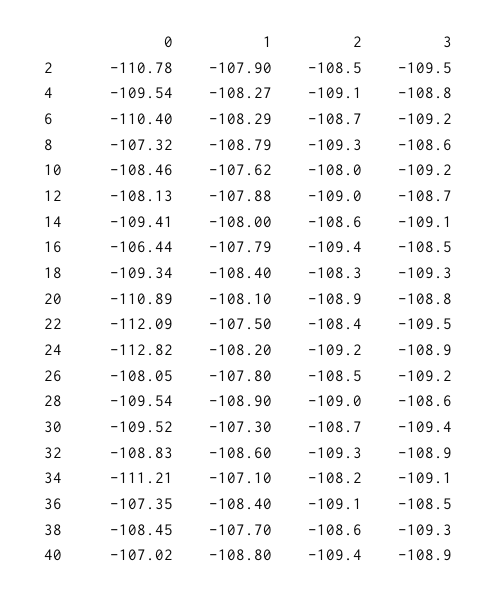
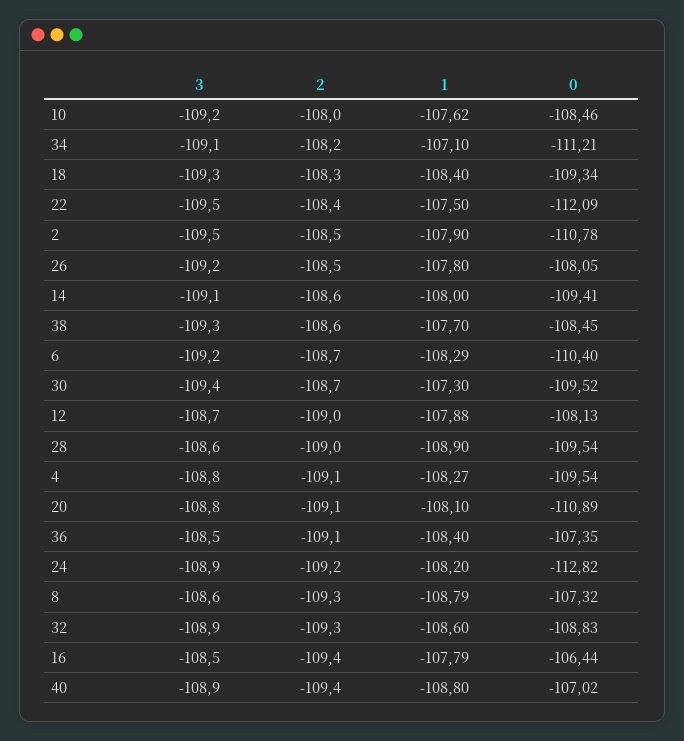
  {
    "0": {
      "2": -110.78,
      "4": -109.54,
      "6": -110.4,
      "8": -107.32,
      "10": -108.46,
      "12": -108.13,
      "14": -109.41,
      "16": -106.44,
      "18": -109.34,
      "20": -110.89,
      "22": -112.09,
      "24": -112.82,
      "26": -108.05,
      "28": -109.54,
      "30": -109.52,
      "32": -108.83,
      "34": -111.21,
      "36": -107.35,
      "38": -108.45,
      "40": -107.02
    },
    "1": {
      "2": -107.9,
      "4": -108.27,
      "6": -108.29,
      "8": -108.79,
      "10": -107.62,
      "12": -107.88,
      "14": -108,
      "16": -107.79,
      "18": -108.4,
      "20": -108.1,
      "22": -107.5,
      "24": -108.2,
      "26": -107.8,
      "28": -108.9,
      "30": -107.3,
      "32": -108.6,
      "34": -107.1,
      "36": -108.4,
      "38": -107.7,
      "40": -108.8
    },
    "2": {
      "2": -108.5,
      "4": -109.1,
      "6": -108.7,
      "8": -109.3,
      "10": -108,
      "12": -109,
      "14": -108.6,
      "16": -109.4,
      "18": -108.3,
-     "20": -108.9,
+     "20": -109.1,
      "22": -108.4,
      "24": -109.2,
      "26": -108.5,
      "28": -109,
      "30": -108.7,
      "32": -109.3,
      "34": -108.2,
      "36": -109.1,
      "38": -108.6,
      "40": -109.4
    },
    "3": {
      "2": -109.5,
      "4": -108.8,
      "6": -109.2,
      "8": -108.6,
      "10": -109.2,
      "12": -108.7,
      "14": -109.1,
      "16": -108.5,
      "18": -109.3,
      "20": -108.8,
      "22": -109.5,
      "24": -108.9,
      "26": -109.2,
      "28": -108.6,
      "30": -109.4,
      "32": -108.9,
      "34": -109.1,
      "36": -108.5,
      "38": -109.3,
      "40": -108.9
    }
  }

